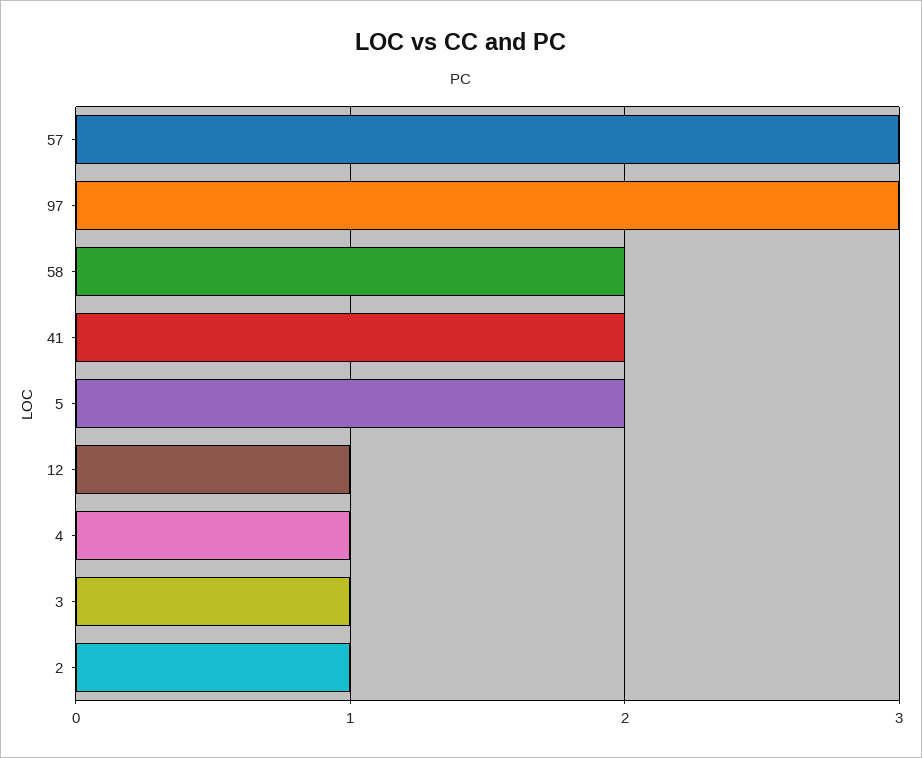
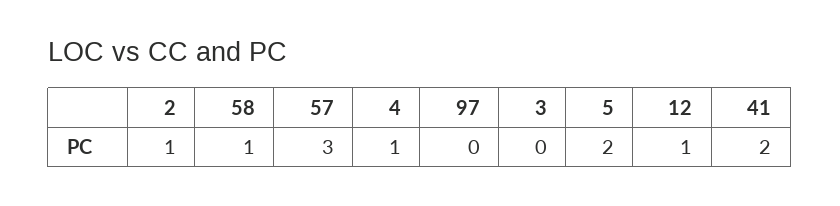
  {
    "57": 3,
-   "97": 3,
+   "97": 0,
-   "58": 2,
+   "58": 1,
    "41": 2,
    "5": 2,
    "12": 1,
    "4": 1,
-   "3": 1,
+   "3": 0,
    "2": 1
  }

